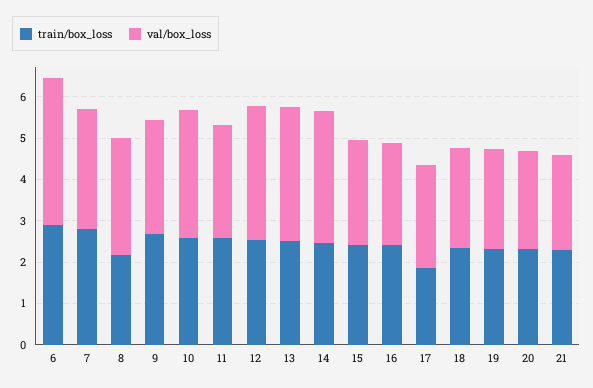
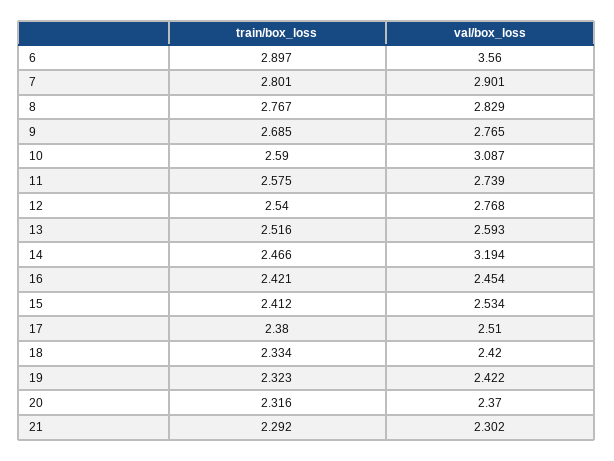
  {
    "train/box_loss": {
      "6": 2.897,
      "7": 2.801,
-     "8": 2.2,
+     "8": 2.767,
      "9": 2.685,
      "10": 2.59,
      "11": 2.575,
      "12": 2.54,
      "13": 2.516,
      "14": 2.466,
      "15": 2.412,
      "16": 2.421,
-     "17": 1.8,
+     "17": 2.38,
      "18": 2.334,
      "19": 2.323,
      "20": 2.316,
      "21": 2.292
    },
    "val/box_loss": {
      "6": 3.56,
      "7": 2.901,
      "8": 2.829,
      "9": 2.765,
      "10": 3.087,
      "11": 2.739,
-     "12": 3.2,
+     "12": 2.768,
-     "13": 3.2,
+     "13": 2.593,
      "14": 3.194,
      "15": 2.534,
      "16": 2.454,
      "17": 2.51,
      "18": 2.42,
      "19": 2.422,
      "20": 2.37,
      "21": 2.302
    }
  }

